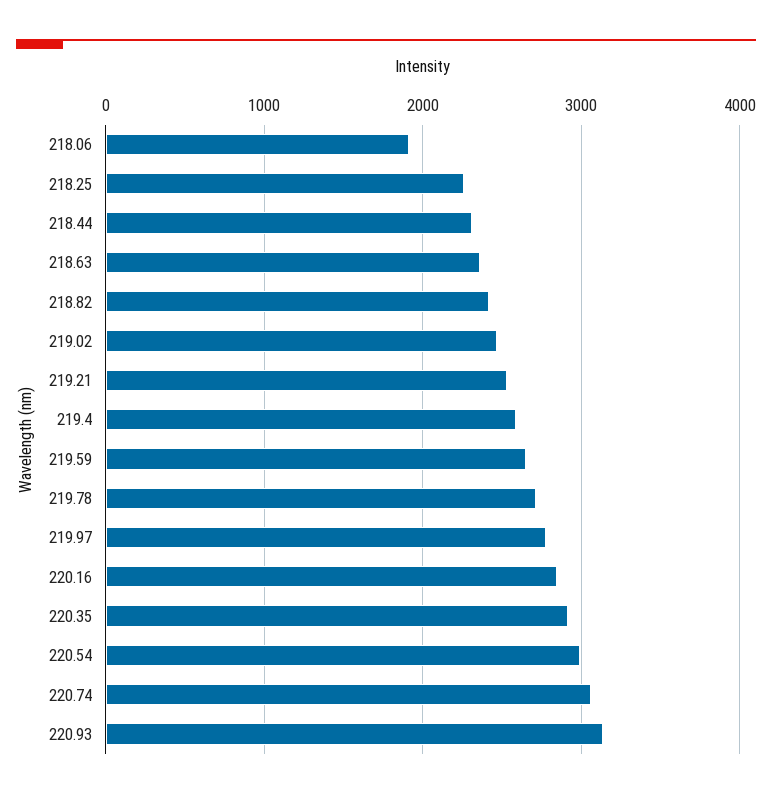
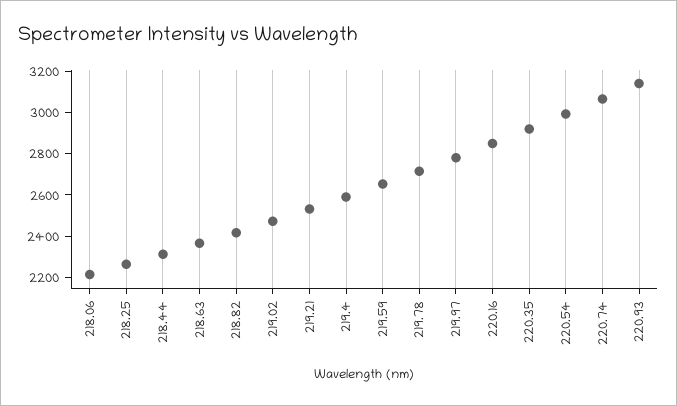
  {
-   "218.06": 1900,
+   "218.06": 2200,
    "218.25": 2250,
    "218.44": 2300,
    "218.63": 2350,
    "218.82": 2400,
    "219.02": 2450,
    "219.21": 2550,
    "219.4": 2600,
    "219.59": 2650,
    "219.78": 2700,
    "219.97": 2800,
    "220.16": 2850,
    "220.35": 2900,
    "220.54": 3000,
    "220.74": 3050,
    "220.93": 3150
  }

